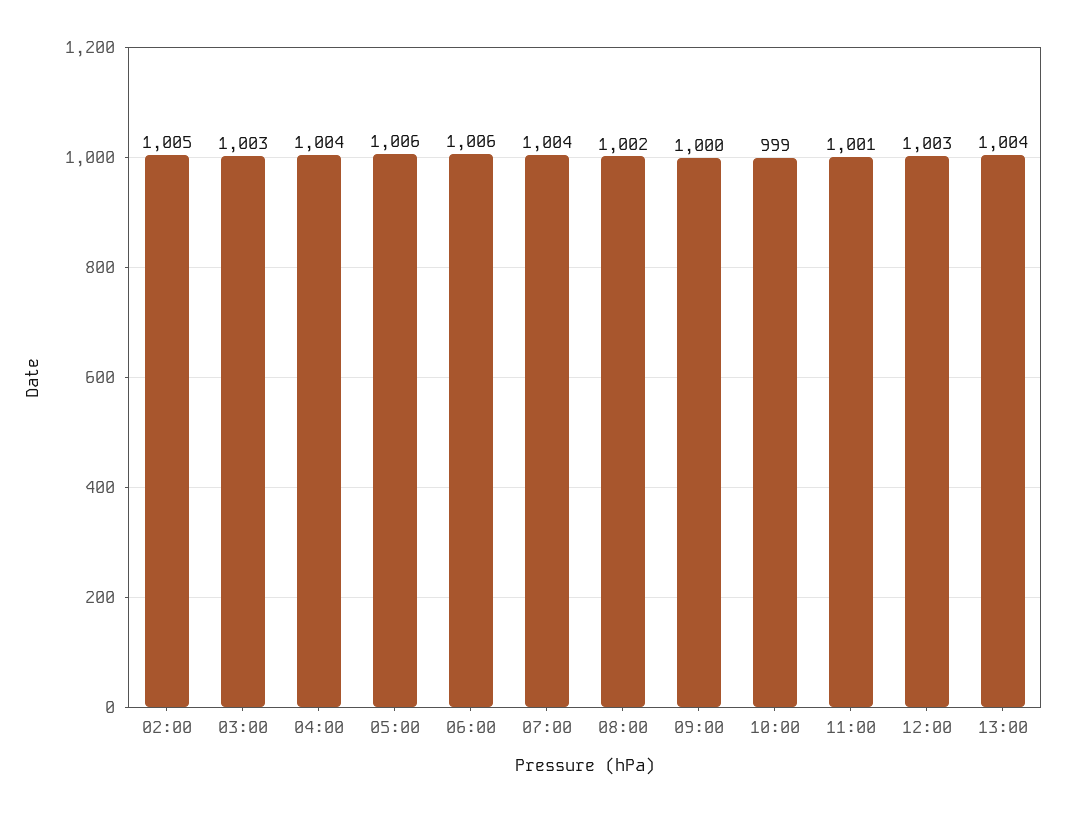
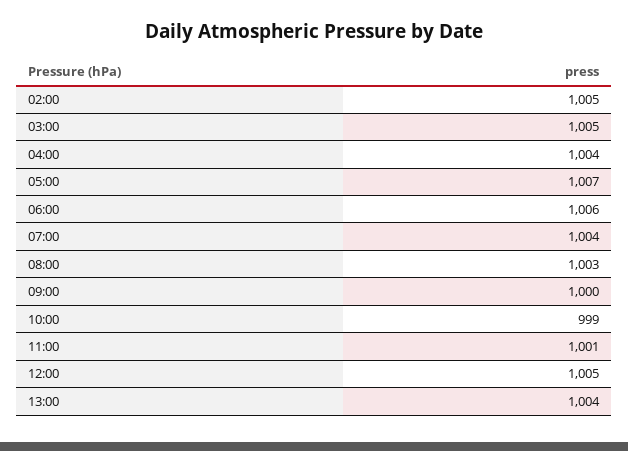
  {
    "02:00": 1005,
-   "03:00": 1003,
+   "03:00": 1005,
    "04:00": 1004,
-   "05:00": 1006,
+   "05:00": 1007,
    "06:00": 1006,
    "07:00": 1004,
-   "08:00": 1002,
+   "08:00": 1003,
    "09:00": 1000,
    "10:00": 999,
    "11:00": 1001,
-   "12:00": 1003,
+   "12:00": 1005,
    "13:00": 1004
  }

